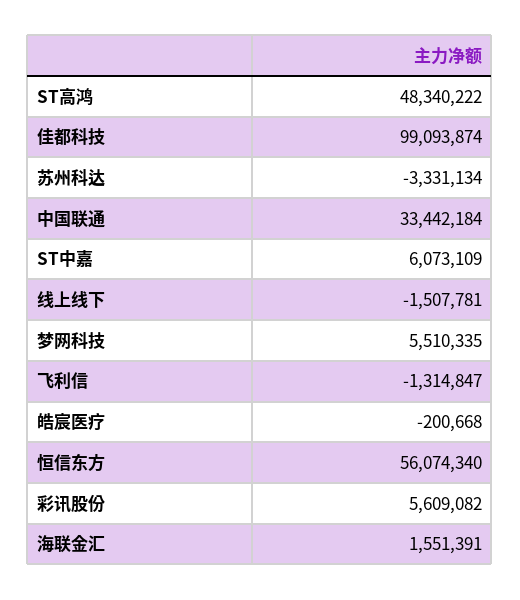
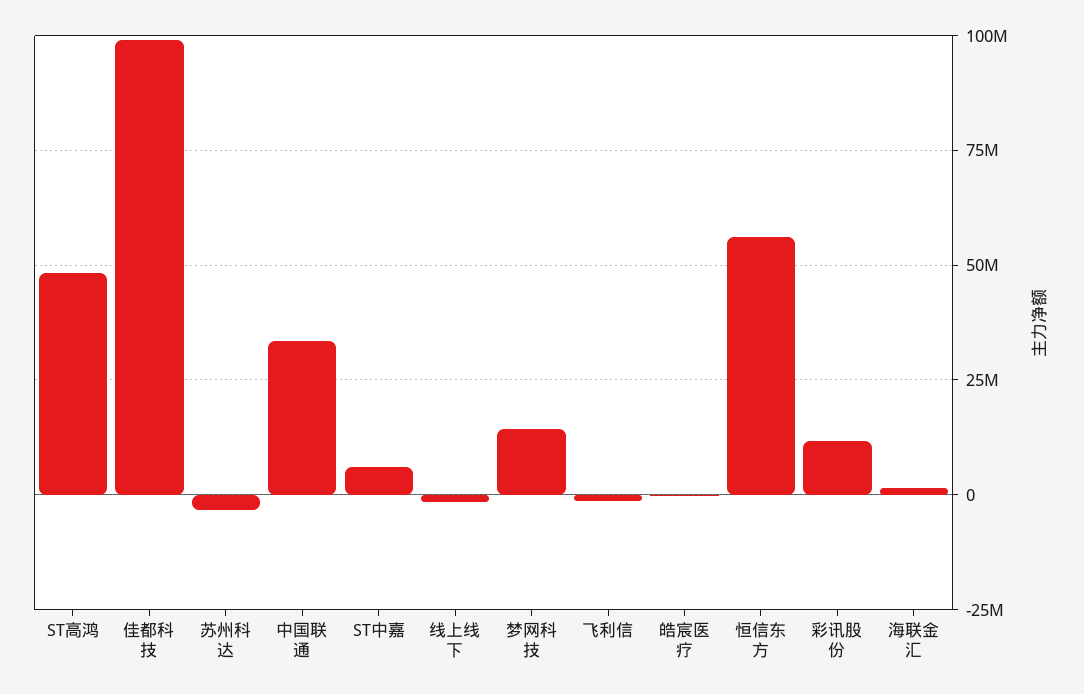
  {
    "ST高鸿": 48340222,
    "佳都科技": 99093874,
    "苏州科达": -3331134,
    "中国联通": 33442184,
    "ST中嘉": 6073109,
    "线上线下": -1507781,
-   "梦网科技": 5510335,
+   "梦网科技": 15000000,
    "飞利信": -1314847,
    "皓宸医疗": -200668,
    "恒信东方": 56074340,
-   "彩讯股份": 5609082,
+   "彩讯股份": 12500000,
    "海联金汇": 1551391
  }

